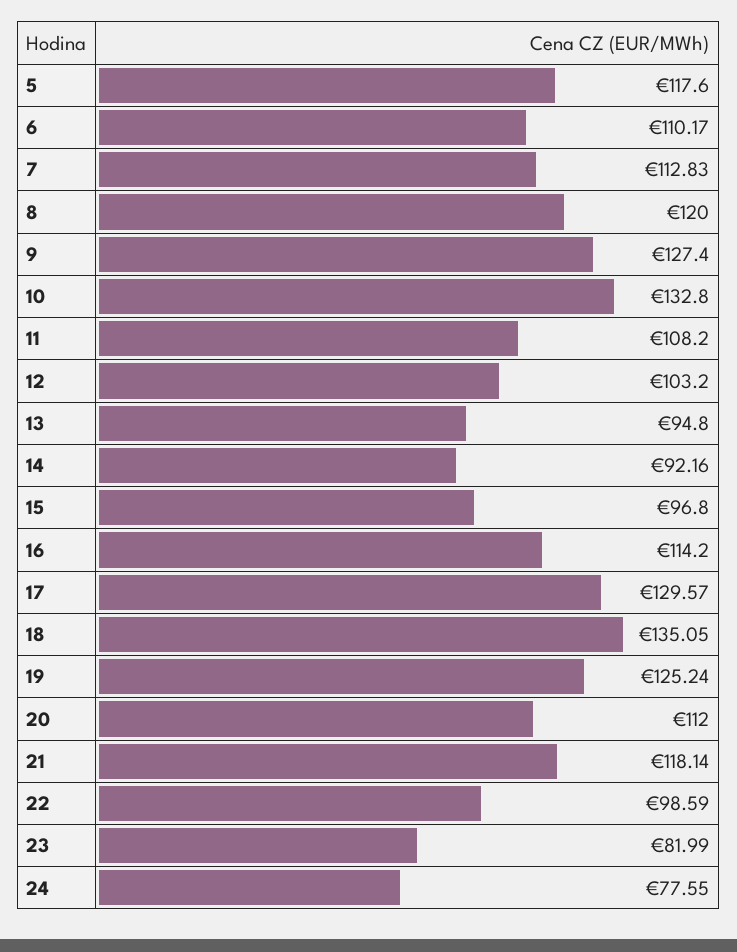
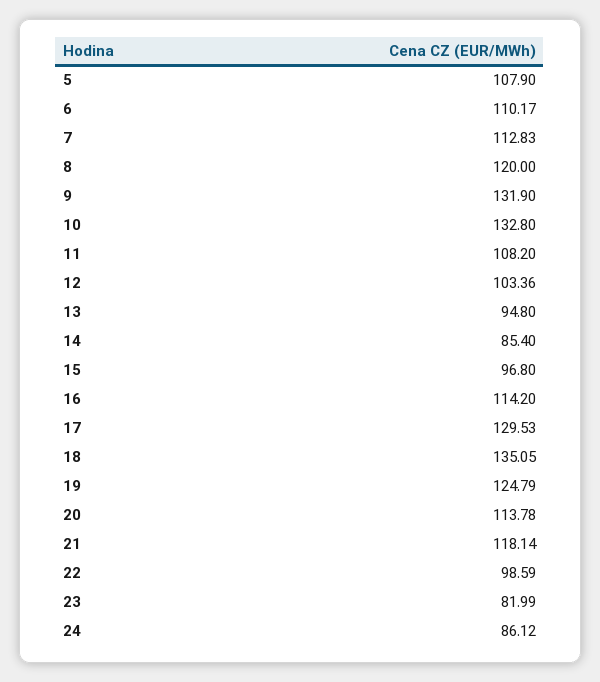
  {
-   "5": 117.6,
+   "5": 107.9,
    "6": 110.17,
    "7": 112.83,
    "8": 120,
-   "9": 127.4,
+   "9": 131.9,
    "10": 132.8,
    "11": 108.2,
-   "12": 103.2,
+   "12": 103.36,
    "13": 94.8,
-   "14": 92.16,
+   "14": 85.4,
    "15": 96.8,
    "16": 114.2,
-   "17": 129.57,
+   "17": 129.53,
    "18": 135.05,
-   "19": 125.24,
+   "19": 124.79,
-   "20": 112,
+   "20": 113.78,
    "21": 118.14,
    "22": 98.59,
    "23": 81.99,
-   "24": 77.55
+   "24": 86.12
  }

